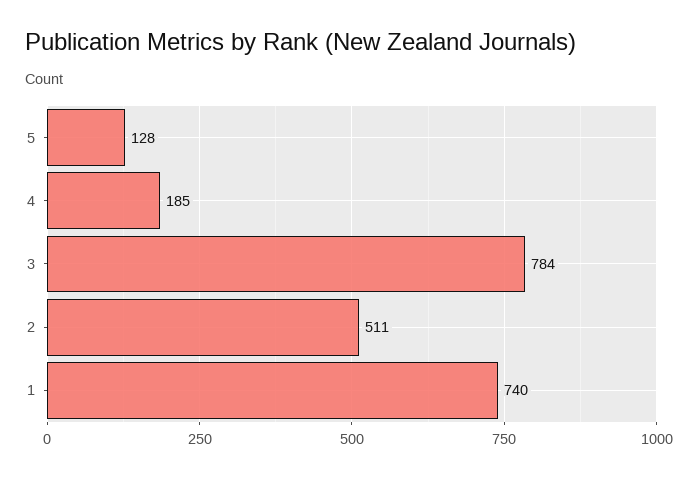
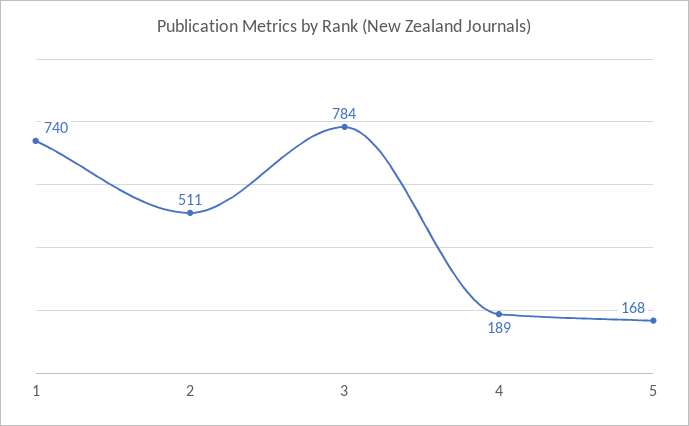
  {
-   "5": 128,
+   "5": 168,
-   "4": 185,
+   "4": 189,
    "3": 784,
    "2": 511,
    "1": 740
  }

